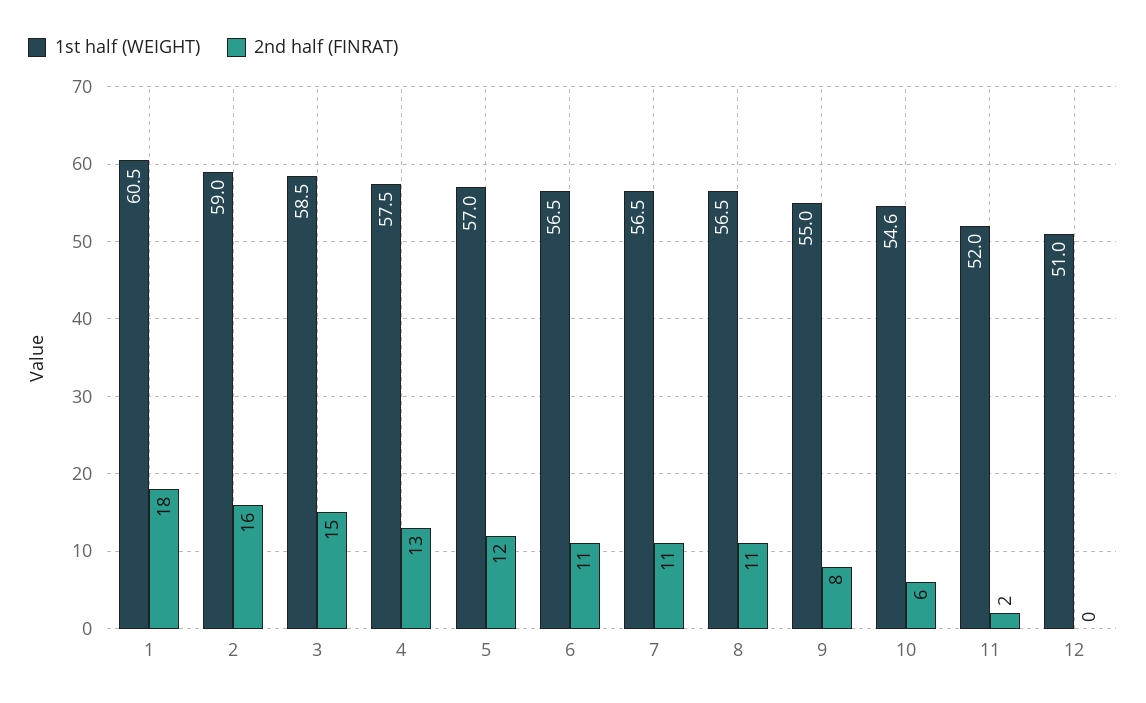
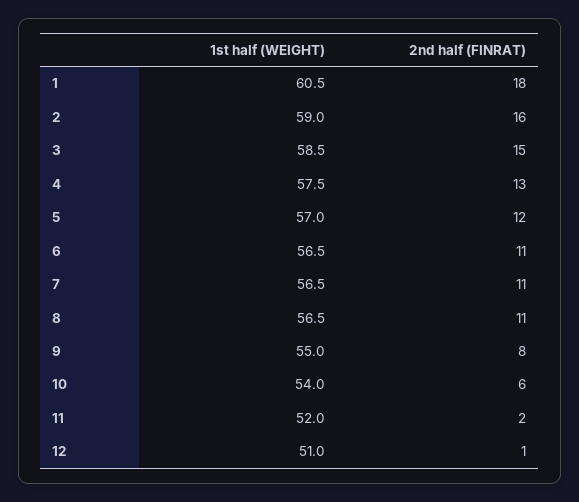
  {
    "1st half (WEIGHT)": {
      "1": 60.5,
      "2": 59,
      "3": 58.5,
      "4": 57.5,
      "5": 57,
      "6": 56.5,
      "7": 56.5,
      "8": 56.5,
      "9": 55,
-     "10": 54.6,
+     "10": 54,
      "11": 52,
      "12": 51
    },
    "2nd half (FINRAT)": {
      "1": 18,
      "2": 16,
      "3": 15,
      "4": 13,
      "5": 12,
      "6": 11,
      "7": 11,
      "8": 11,
      "9": 8,
      "10": 6,
      "11": 2,
-     "12": 0
+     "12": 1
    }
  }

